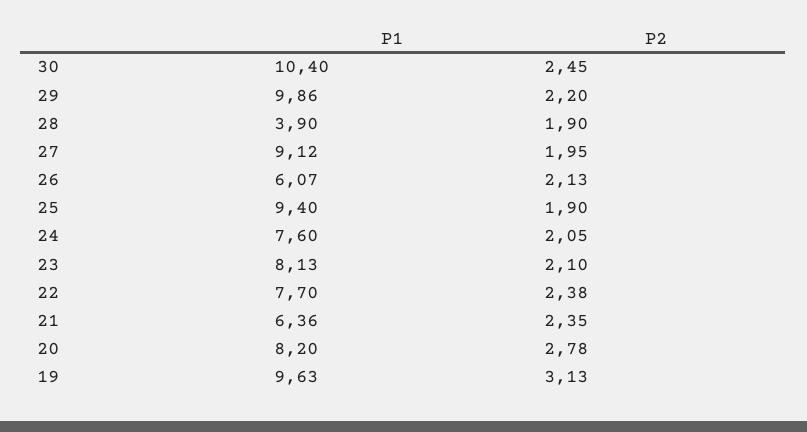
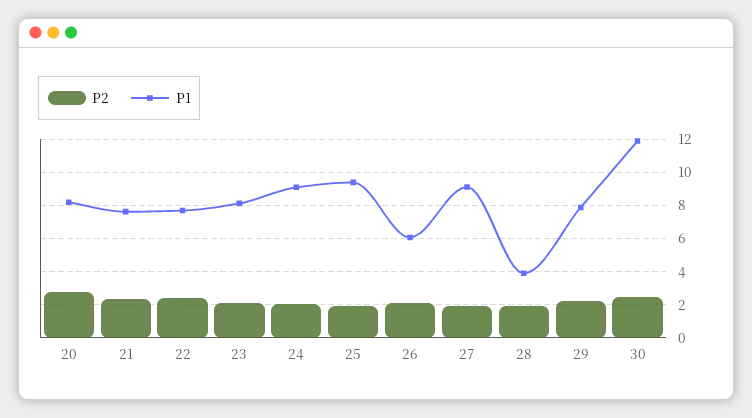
  {
    "P1": {
-     "30": 10.4,
+     "30": 12,
-     "29": 9.86,
+     "29": 8,
      "28": 3.9,
      "27": 9.12,
      "26": 6.07,
      "25": 9.4,
-     "24": 7.6,
+     "24": 9,
      "23": 8.13,
      "22": 7.7,
-     "21": 6.36,
+     "21": 7.5,
-     "20": 8.2,
+     "20": 8.2
-     "19": 9.63
    },
    "P2": {
      "30": 2.45,
      "29": 2.2,
      "28": 1.9,
      "27": 1.95,
      "26": 2.13,
      "25": 1.9,
      "24": 2.05,
      "23": 2.1,
      "22": 2.38,
      "21": 2.35,
-     "20": 2.78,
+     "20": 2.78
-     "19": 3.13
    }
  }

